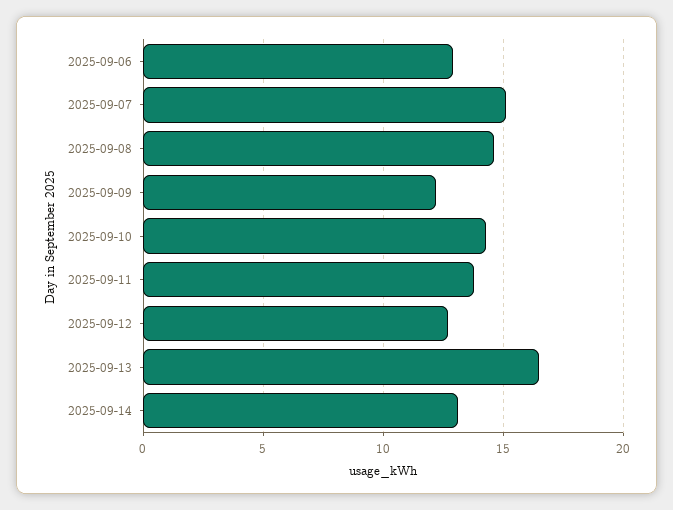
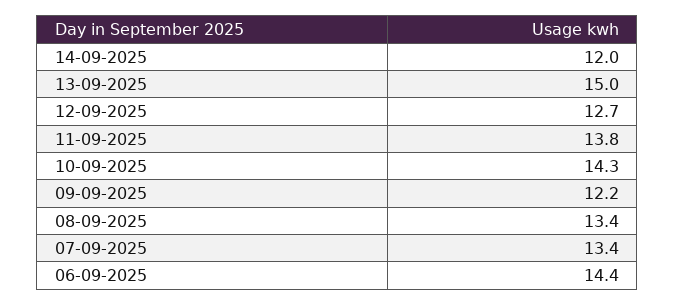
  {
-   "2025-09-06": 13,
+   "2025-09-06": 14.4,
-   "2025-09-07": 15,
+   "2025-09-07": 13.4,
-   "2025-09-08": 14.5,
+   "2025-09-08": 13.4,
    "2025-09-09": 12.2,
    "2025-09-10": 14.3,
    "2025-09-11": 13.8,
    "2025-09-12": 12.7,
-   "2025-09-13": 16.5,
+   "2025-09-13": 15,
-   "2025-09-14": 13
+   "2025-09-14": 12
  }

